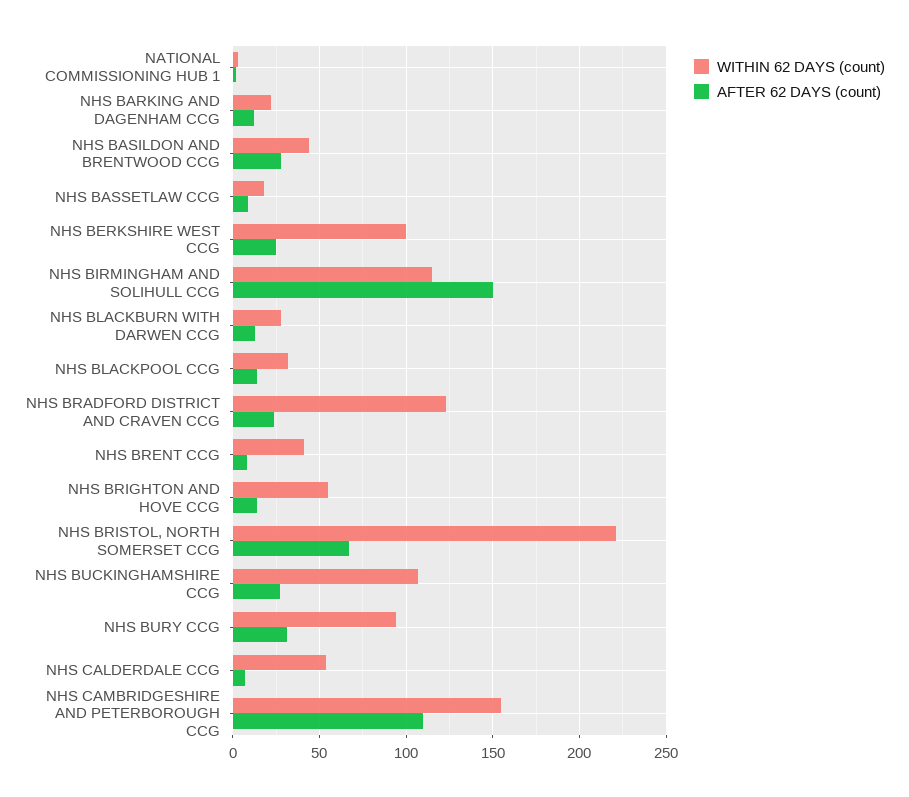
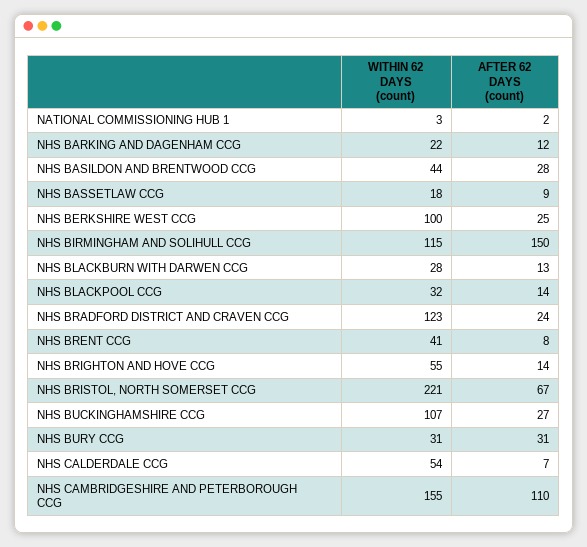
  {
    "WITHIN 62 DAYS (count)": {
      "NATIONAL COMMISSIONING HUB 1": 3,
      "NHS BARKING AND DAGENHAM CCG": 22,
      "NHS BASILDON AND BRENTWOOD CCG": 44,
      "NHS BASSETLAW CCG": 18,
      "NHS BERKSHIRE WEST CCG": 100,
      "NHS BIRMINGHAM AND SOLIHULL CCG": 115,
      "NHS BLACKBURN WITH DARWEN CCG": 28,
      "NHS BLACKPOOL CCG": 32,
      "NHS BRADFORD DISTRICT AND CRAVEN CCG": 123,
      "NHS BRENT CCG": 41,
      "NHS BRIGHTON AND HOVE CCG": 55,
      "NHS BRISTOL, NORTH SOMERSET CCG": 221,
      "NHS BUCKINGHAMSHIRE CCG": 107,
-     "NHS BURY CCG": 95,
+     "NHS BURY CCG": 31,
      "NHS CALDERDALE CCG": 54,
      "NHS CAMBRIDGESHIRE AND PETERBOROUGH CCG": 155
    },
    "AFTER 62 DAYS (count)": {
      "NATIONAL COMMISSIONING HUB 1": 2,
      "NHS BARKING AND DAGENHAM CCG": 12,
      "NHS BASILDON AND BRENTWOOD CCG": 28,
      "NHS BASSETLAW CCG": 9,
      "NHS BERKSHIRE WEST CCG": 25,
      "NHS BIRMINGHAM AND SOLIHULL CCG": 150,
      "NHS BLACKBURN WITH DARWEN CCG": 13,
      "NHS BLACKPOOL CCG": 14,
      "NHS BRADFORD DISTRICT AND CRAVEN CCG": 24,
      "NHS BRENT CCG": 8,
      "NHS BRIGHTON AND HOVE CCG": 14,
      "NHS BRISTOL, NORTH SOMERSET CCG": 67,
      "NHS BUCKINGHAMSHIRE CCG": 27,
      "NHS BURY CCG": 31,
      "NHS CALDERDALE CCG": 7,
      "NHS CAMBRIDGESHIRE AND PETERBOROUGH CCG": 110
    }
  }

